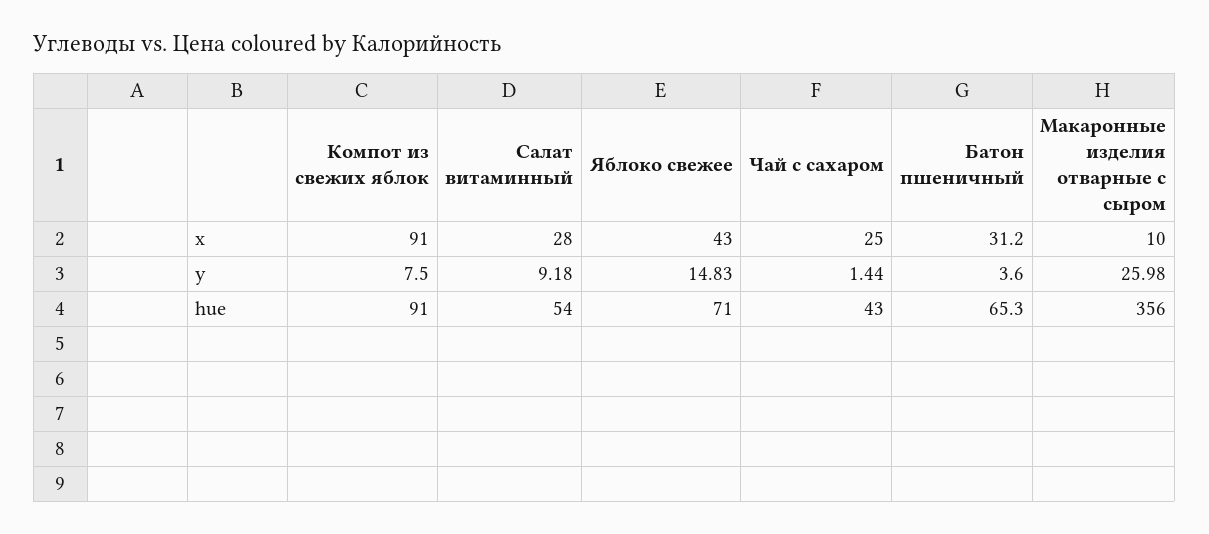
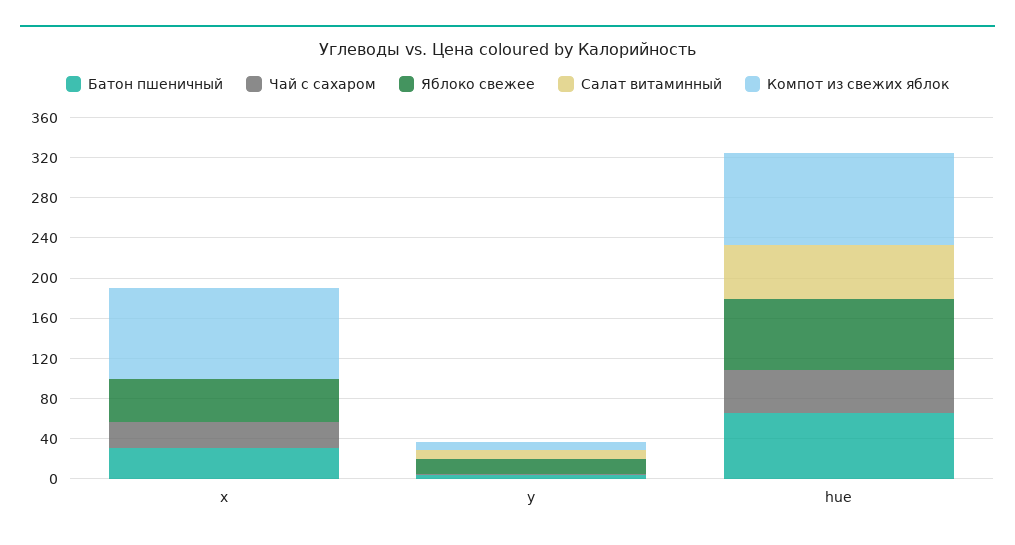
  {
    "Компот из свежих яблок": {
      "x": 91,
      "y": 7.5,
      "hue": 91
    },
    "Салат витаминный": {
-     "x": 28,
+     "x": 0,
      "y": 9.18,
      "hue": 54
    },
    "Яблоко свежее": {
      "x": 43,
      "y": 14.83,
      "hue": 71
    },
    "Чай с сахаром": {
      "x": 25,
      "y": 1.44,
      "hue": 43
    },
    "Батон пшеничный": {
      "x": 31.2,
      "y": 3.6,
      "hue": 65.3
-   },
+   }
-   "Макаронные изделия отварные с сыром": {
-     "x": 10,
-     "y": 25.98,
-     "hue": 356
-   }
  }

